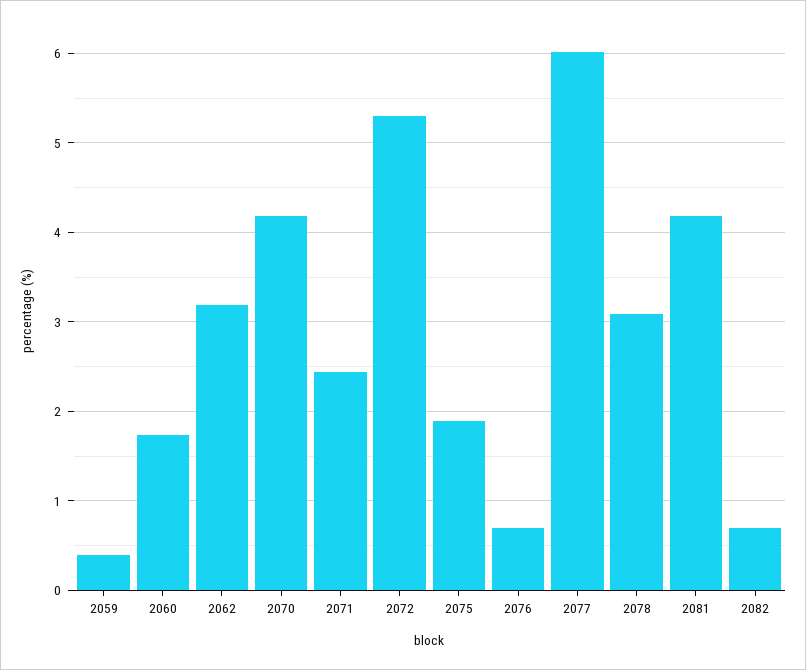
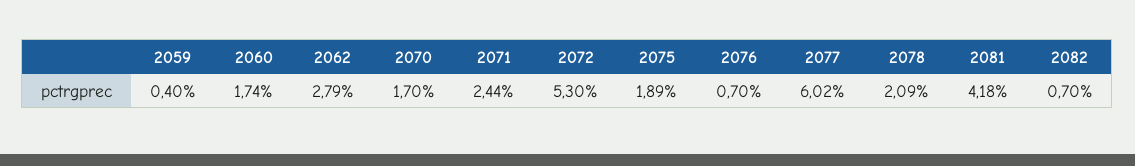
  {
    "2059": 0.4,
    "2060": 1.74,
-   "2062": 3.2,
+   "2062": 2.79,
-   "2070": 4.2,
+   "2070": 1.7,
    "2071": 2.44,
    "2072": 5.3,
    "2075": 1.89,
    "2076": 0.7,
    "2077": 6.02,
-   "2078": 3.1,
+   "2078": 2.09,
    "2081": 4.18,
    "2082": 0.7
  }

